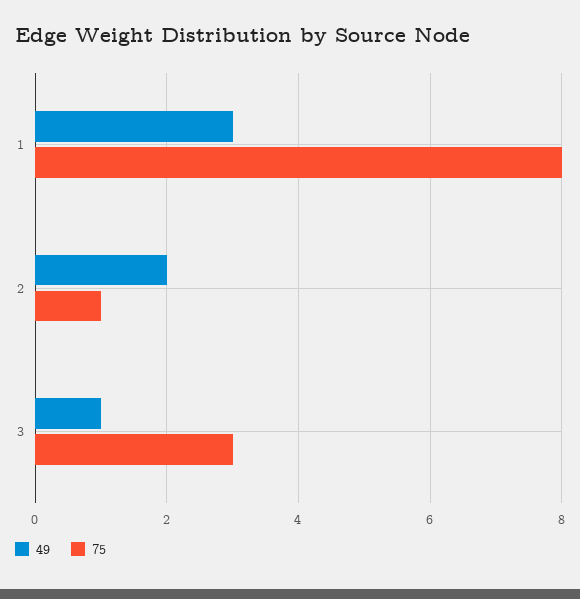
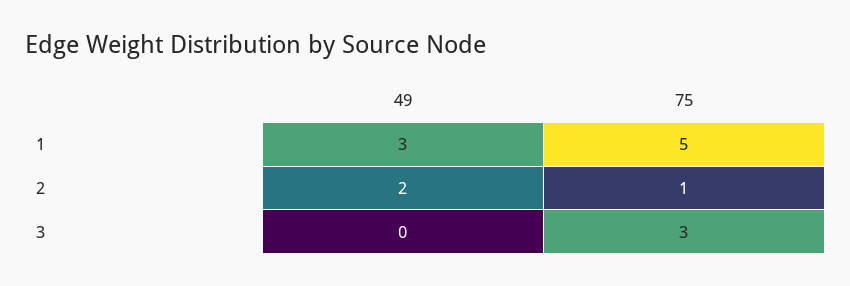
  {
    "49": {
      "1": 3,
      "2": 2,
-     "3": 1
+     "3": 0
    },
    "75": {
-     "1": 8,
+     "1": 5,
      "2": 1,
      "3": 3
    }
  }

